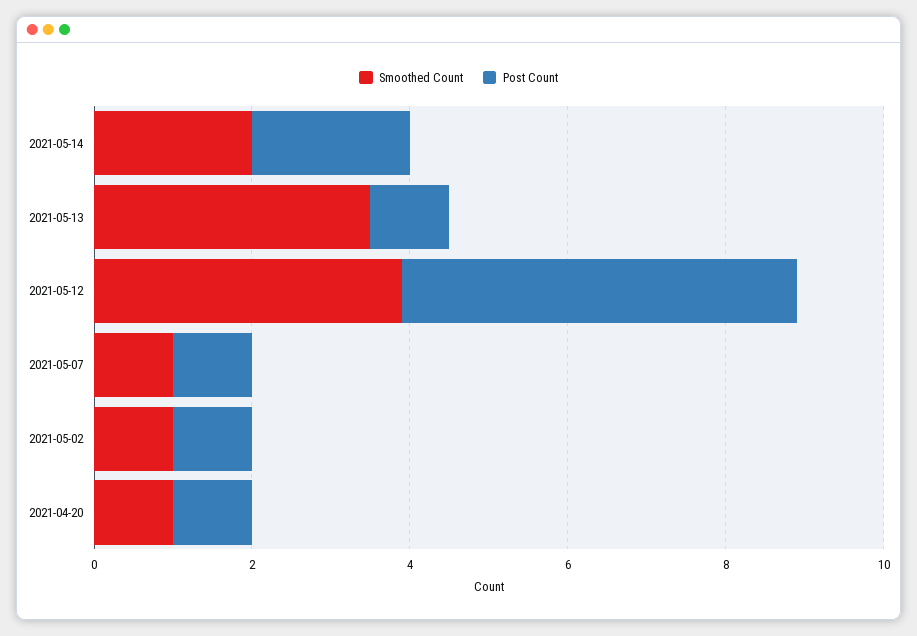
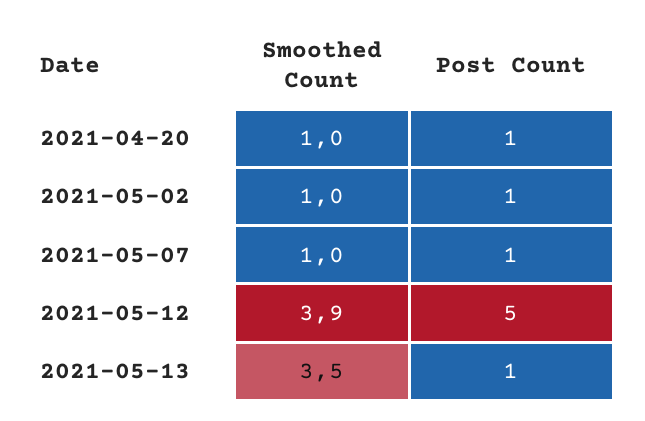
  {
    "Smoothed Count": {
-     "2021-05-14": 2,
      "2021-05-13": 3.5,
      "2021-05-12": 3.9,
      "2021-05-07": 1,
      "2021-05-02": 1,
      "2021-04-20": 1
    },
    "Post Count": {
-     "2021-05-14": 2,
      "2021-05-13": 1,
      "2021-05-12": 5,
      "2021-05-07": 1,
      "2021-05-02": 1,
      "2021-04-20": 1
    }
  }

